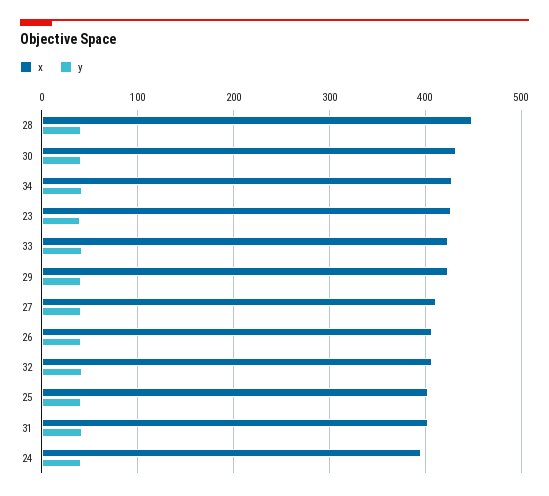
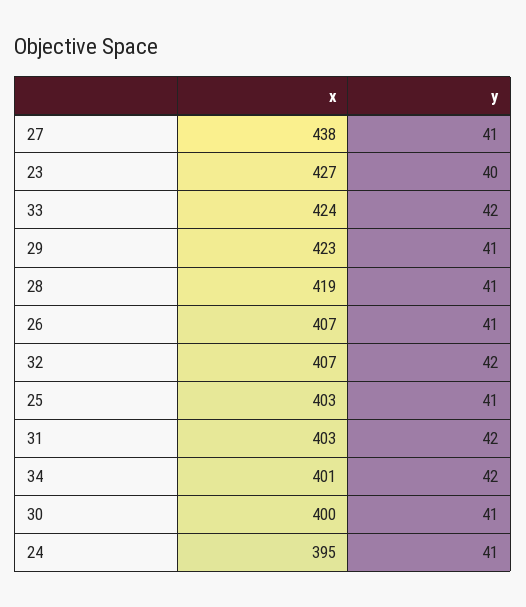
  {
    "x": {
-     "28": 450,
+     "28": 419,
-     "30": 430,
+     "30": 400,
-     "34": 430,
+     "34": 401,
      "23": 427,
      "33": 424,
      "29": 423,
-     "27": 410,
+     "27": 438,
      "26": 407,
      "32": 407,
      "25": 403,
      "31": 403,
      "24": 395
    },
    "y": {
      "28": 41,
      "30": 41,
      "34": 42,
      "23": 40,
      "33": 42,
      "29": 41,
      "27": 41,
      "26": 41,
      "32": 42,
      "25": 41,
      "31": 42,
      "24": 41
    }
  }

